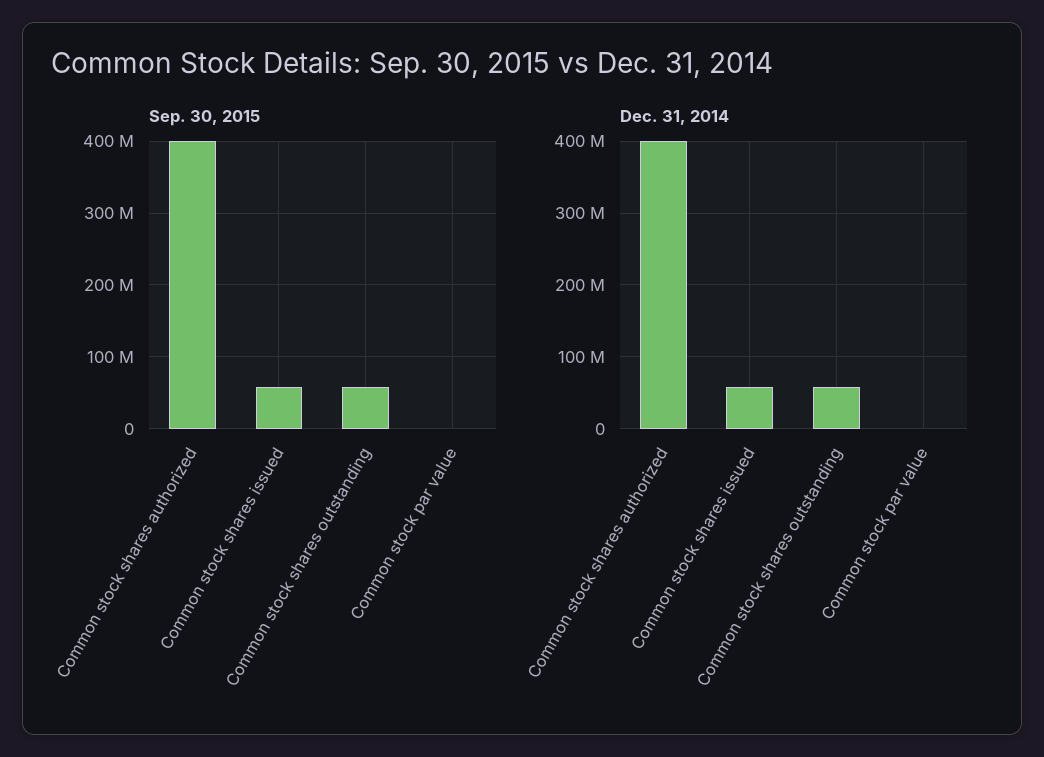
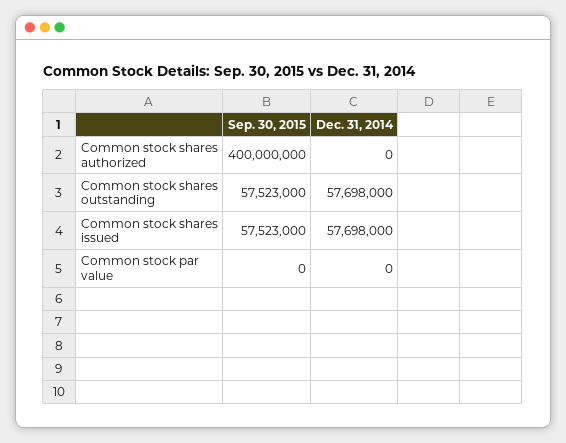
  {
    "Sep. 30, 2015": {
      "Common stock shares authorized": 400000000,
      "Common stock shares issued": 57523000,
      "Common stock shares outstanding": 57523000,
      "Common stock par value": 0
    },
    "Dec. 31, 2014": {
-     "Common stock shares authorized": 400000000,
+     "Common stock shares authorized": 0,
      "Common stock shares issued": 57698000,
      "Common stock shares outstanding": 57698000,
      "Common stock par value": 0
    }
  }

